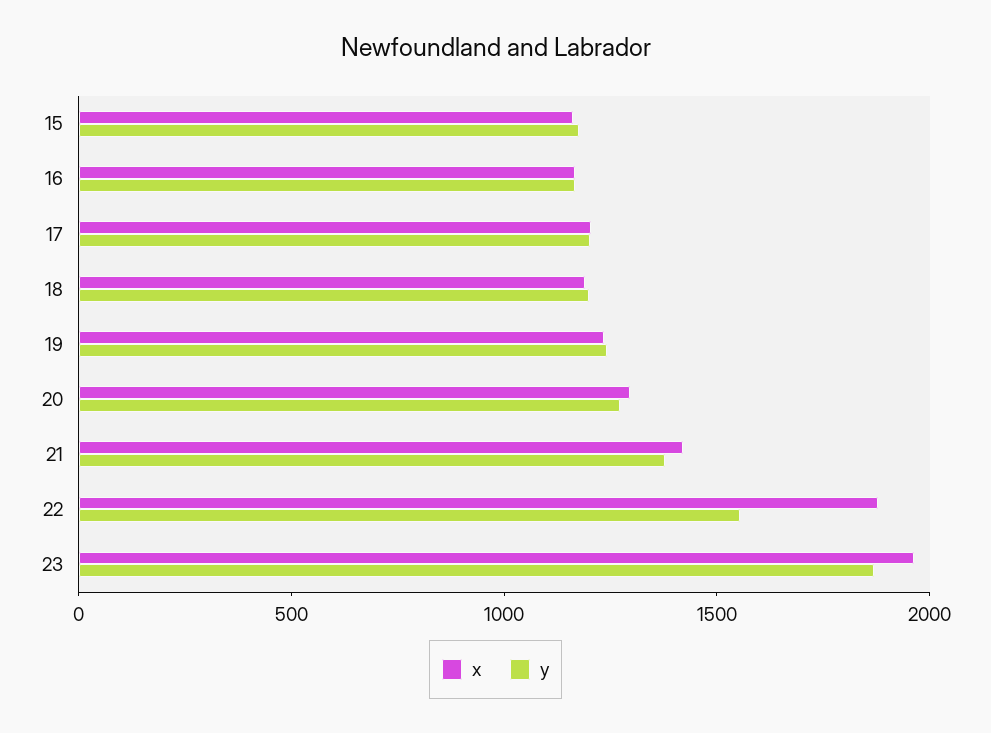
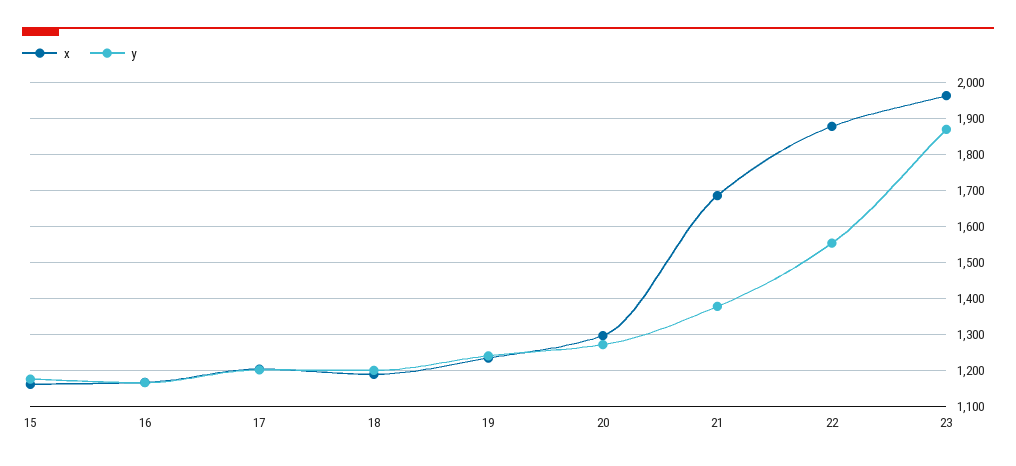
  {
    "x": {
      "15": 1160,
      "16": 1160,
      "17": 1200,
      "18": 1180,
      "19": 1240,
      "20": 1300,
-     "21": 1400,
+     "21": 1680,
      "22": 1880,
      "23": 1960
    },
    "y": {
      "15": 1180,
      "16": 1160,
      "17": 1200,
      "18": 1200,
      "19": 1240,
      "20": 1280,
      "21": 1380,
      "22": 1560,
      "23": 1860
    }
  }

